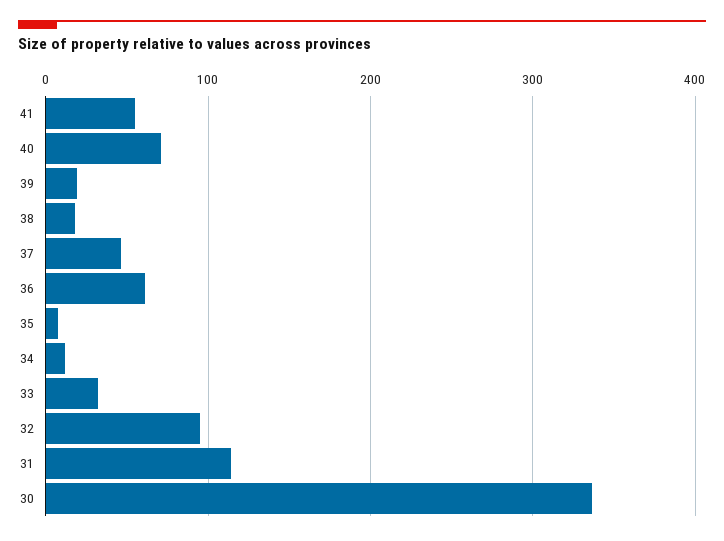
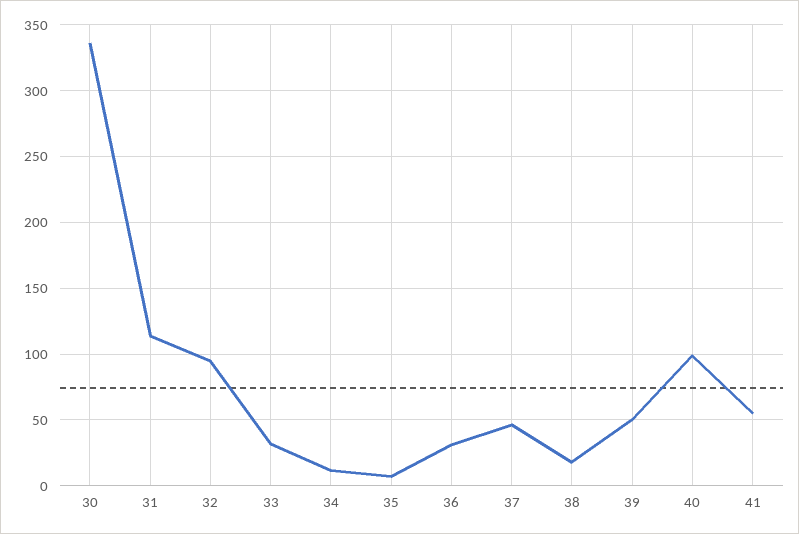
  {
    "41": 55,
-   "40": 70,
+   "40": 100,
-   "39": 20,
+   "39": 50,
    "38": 20,
    "37": 45,
-   "36": 60,
+   "36": 30,
    "35": 5,
    "34": 10,
    "33": 30,
    "32": 95,
    "31": 115,
    "30": 335
  }

